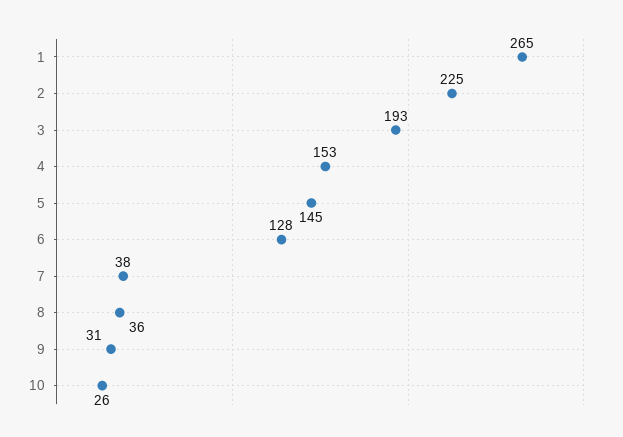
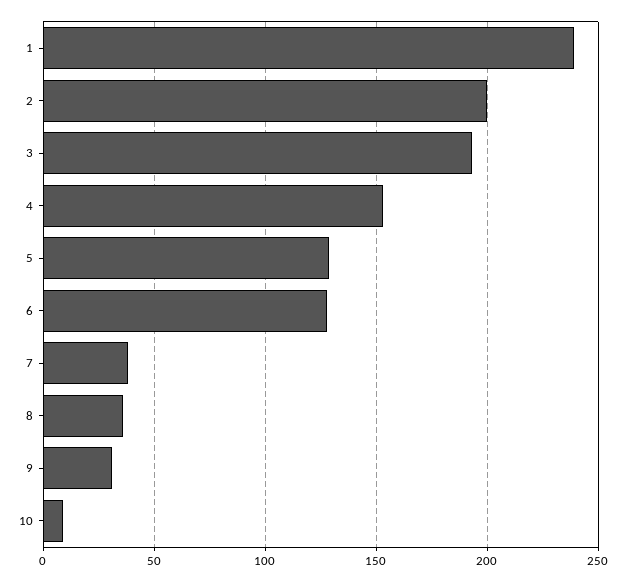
  {
-   "1": 265,
+   "1": 240,
-   "2": 225,
+   "2": 200,
    "3": 193,
    "4": 153,
-   "5": 145,
+   "5": 130,
    "6": 128,
    "7": 38,
    "8": 36,
    "9": 31,
-   "10": 26
+   "10": 10
  }

